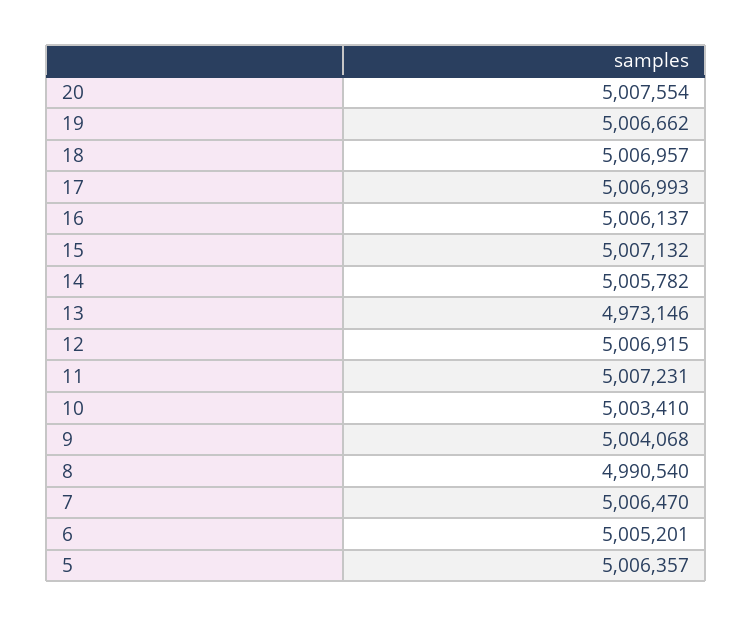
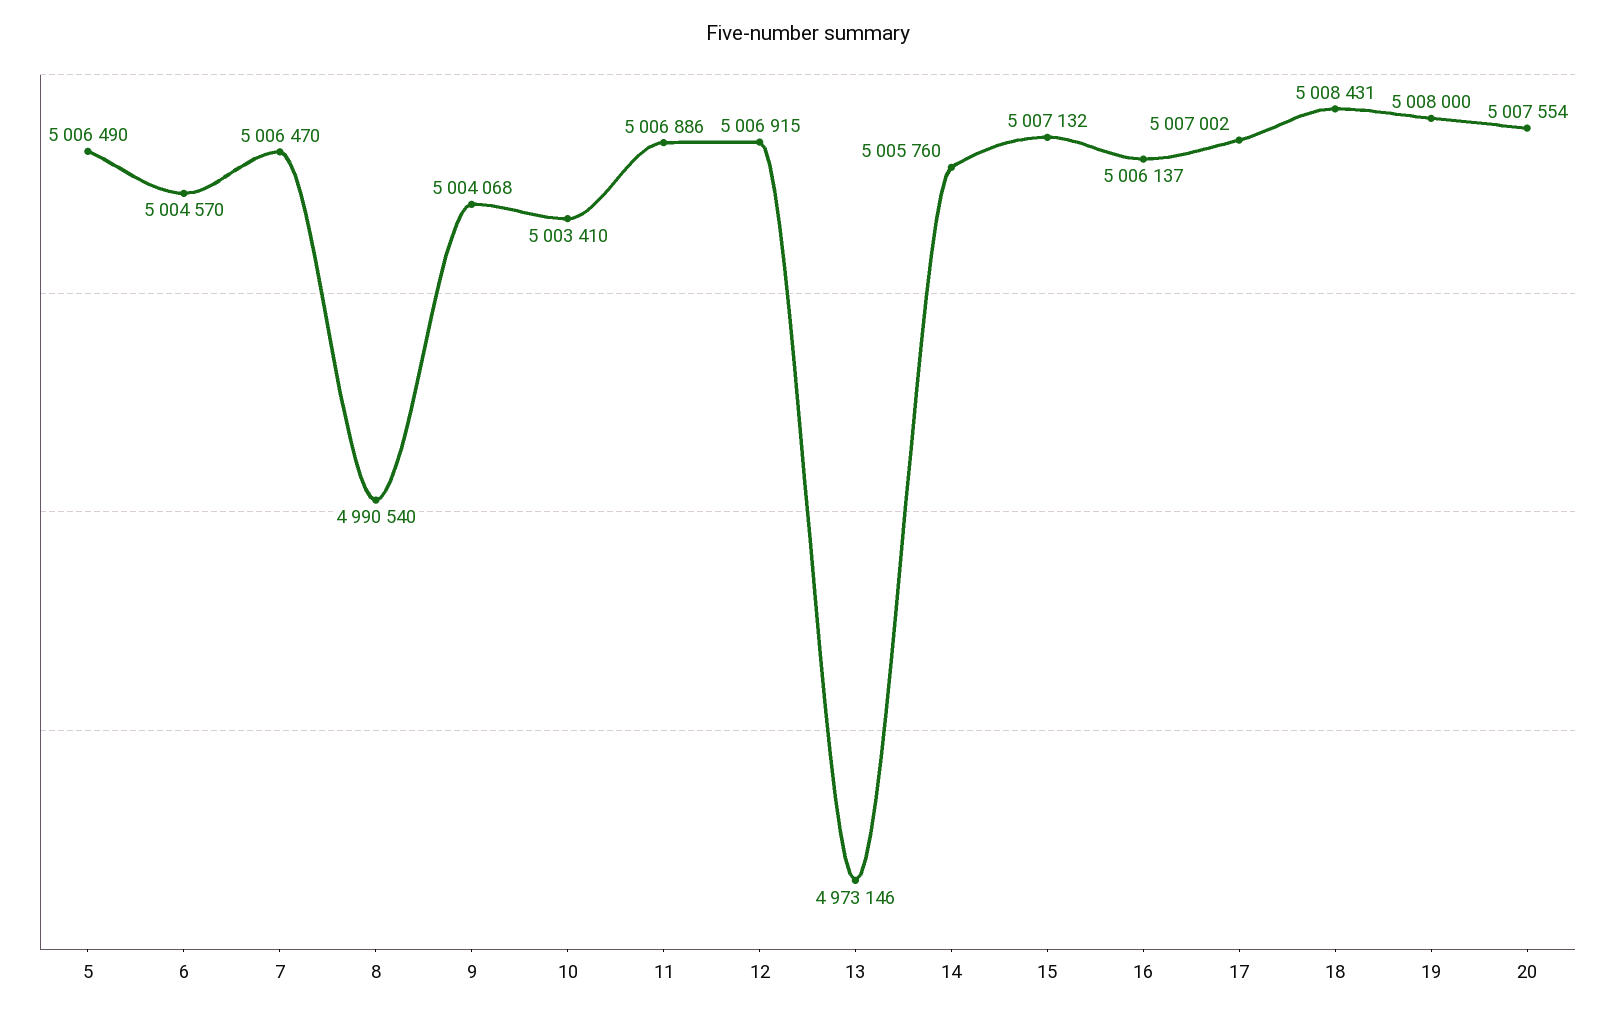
  {
    "20": 5007554,
-   "19": 5006662,
+   "19": 5008000,
-   "18": 5006957,
+   "18": 5008431,
-   "17": 5006993,
+   "17": 5007002,
    "16": 5006137,
    "15": 5007132,
-   "14": 5005782,
+   "14": 5005760,
    "13": 4973146,
    "12": 5006915,
-   "11": 5007231,
+   "11": 5006886,
    "10": 5003410,
    "9": 5004068,
    "8": 4990540,
    "7": 5006470,
-   "6": 5005201,
+   "6": 5004570,
-   "5": 5006357
+   "5": 5006490
  }

